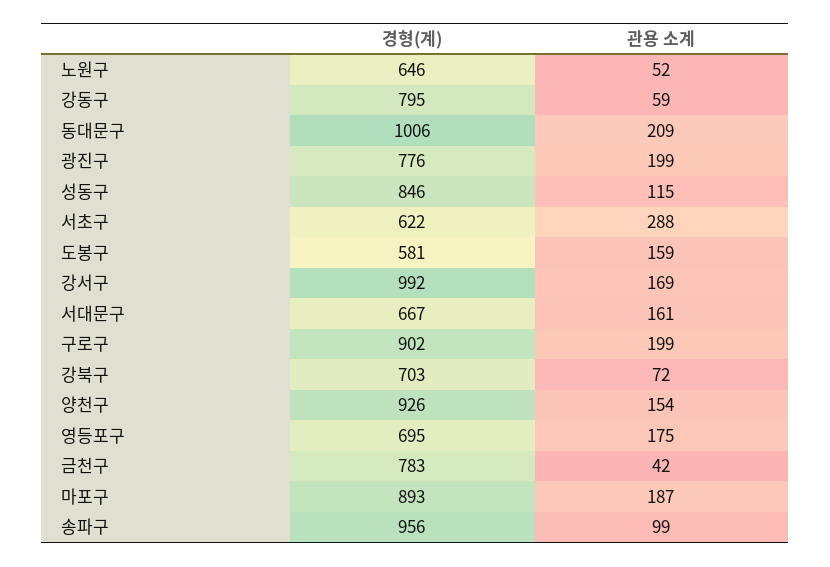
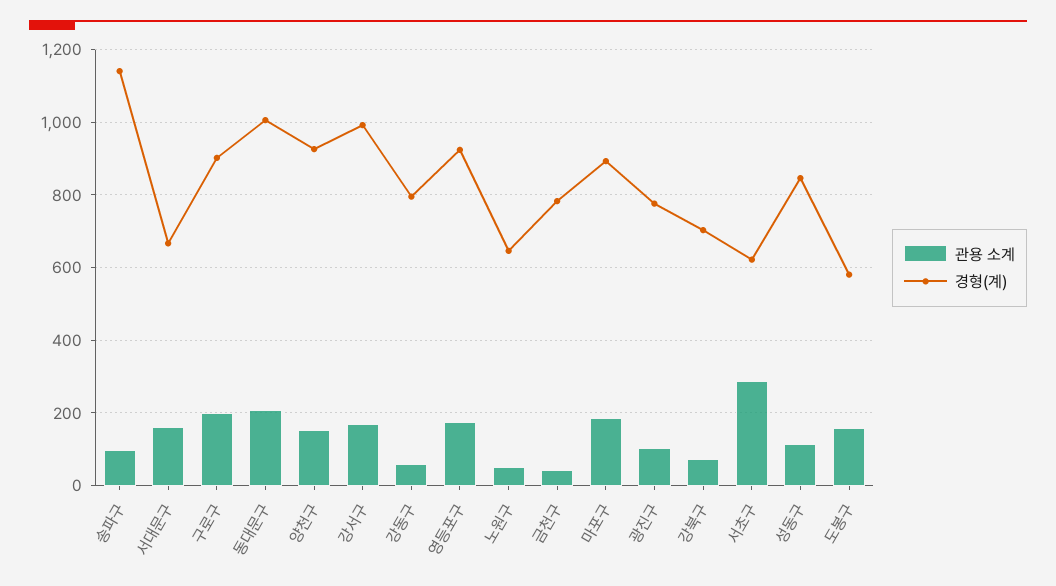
  {
    "경형(계)": {
      "노원구": 646,
      "강동구": 795,
      "동대문구": 1006,
      "광진구": 776,
      "성동구": 846,
      "서초구": 622,
      "도봉구": 581,
      "강서구": 992,
      "서대문구": 667,
      "구로구": 902,
      "강북구": 703,
      "양천구": 926,
-     "영등포구": 695,
+     "영등포구": 920,
      "금천구": 783,
      "마포구": 893,
-     "송파구": 956
+     "송파구": 1140
    },
    "관용 소계": {
      "노원구": 52,
      "강동구": 59,
      "동대문구": 209,
-     "광진구": 199,
+     "광진구": 100,
      "성동구": 115,
      "서초구": 288,
      "도봉구": 159,
      "강서구": 169,
      "서대문구": 161,
      "구로구": 199,
      "강북구": 72,
      "양천구": 154,
      "영등포구": 175,
      "금천구": 42,
      "마포구": 187,
      "송파구": 99
    }
  }

